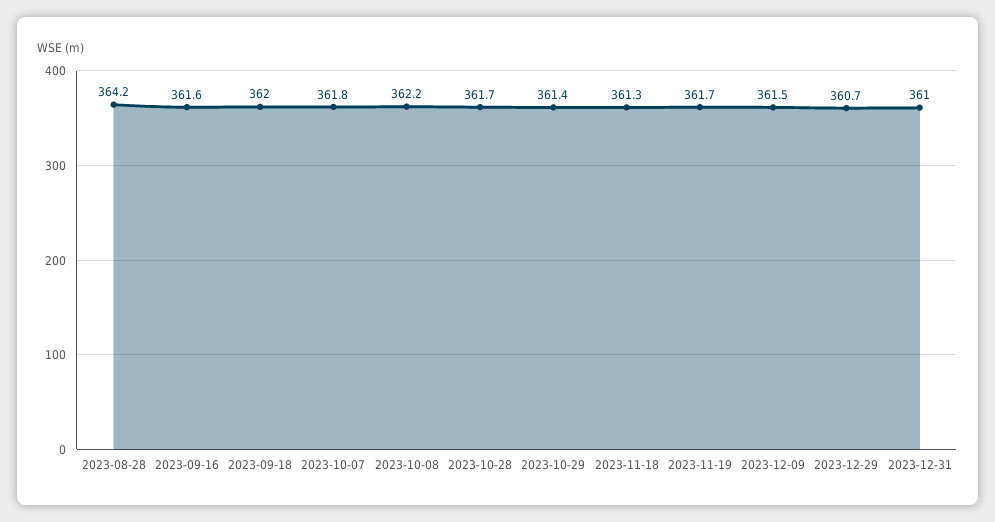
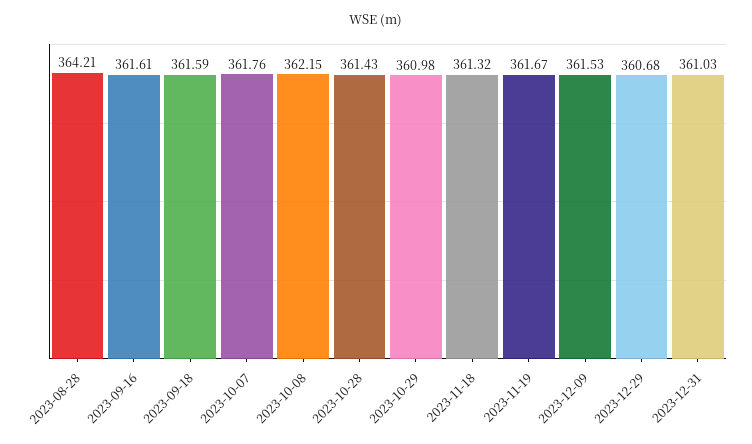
  {
    "2023-08-28": 364.21,
    "2023-09-16": 361.61,
-   "2023-09-18": 362,
+   "2023-09-18": 361.59,
    "2023-10-07": 361.76,
    "2023-10-08": 362.15,
-   "2023-10-28": 361.7,
+   "2023-10-28": 361.43,
-   "2023-10-29": 361.4,
+   "2023-10-29": 360.98,
    "2023-11-18": 361.32,
    "2023-11-19": 361.67,
    "2023-12-09": 361.53,
    "2023-12-29": 360.68,
    "2023-12-31": 361.03
  }

